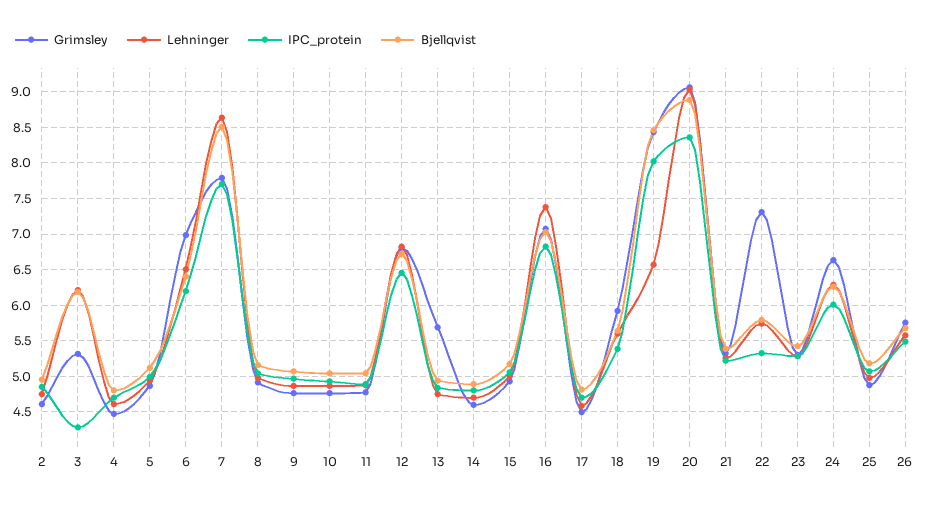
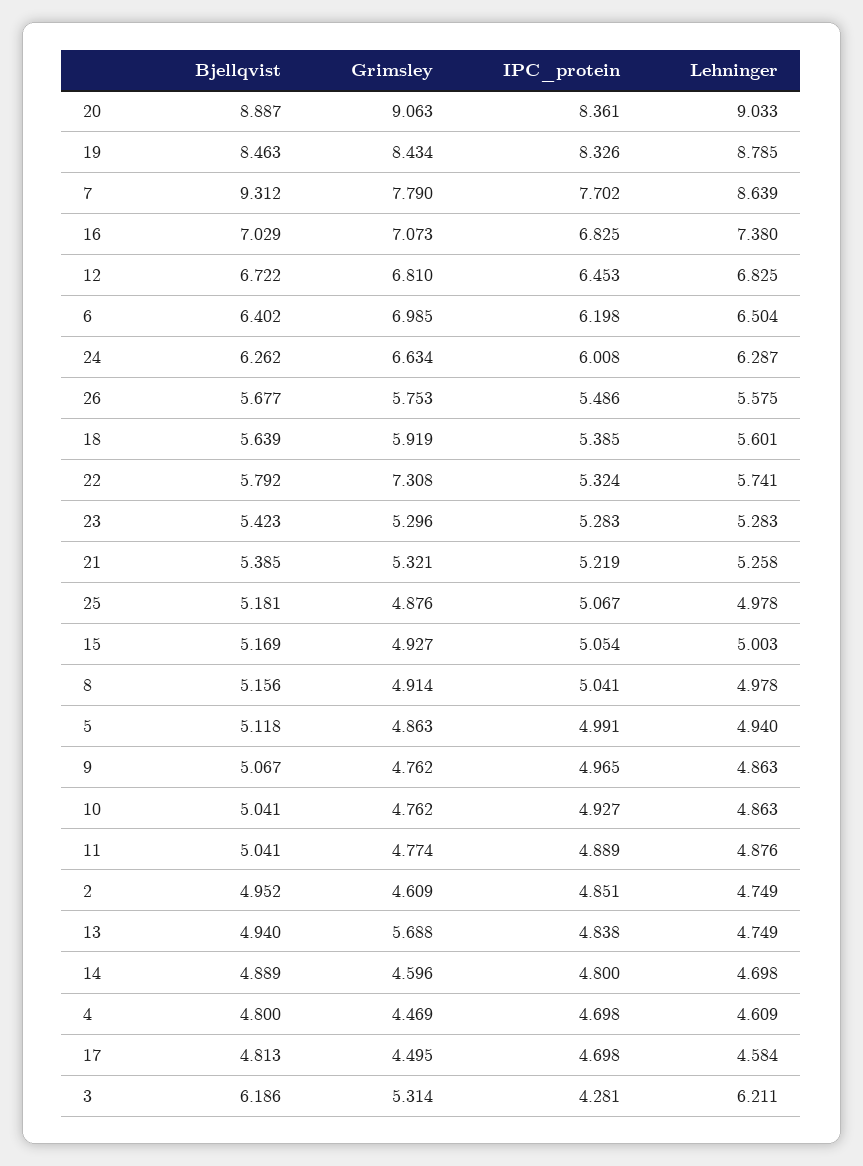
  {
    "Grimsley": {
      "2": 4.609,
      "3": 5.314,
      "4": 4.469,
      "5": 4.863,
      "6": 6.985,
      "7": 7.79,
      "8": 4.914,
      "9": 4.762,
      "10": 4.762,
      "11": 4.774,
      "12": 6.81,
      "13": 5.688,
      "14": 4.596,
      "15": 4.927,
      "16": 7.073,
      "17": 4.495,
      "18": 5.919,
      "19": 8.434,
      "20": 9.063,
      "21": 5.321,
      "22": 7.308,
      "23": 5.296,
      "24": 6.634,
      "25": 4.876,
      "26": 5.753
    },
    "Lehninger": {
      "2": 4.749,
      "3": 6.211,
      "4": 4.609,
      "5": 4.94,
      "6": 6.504,
      "7": 8.639,
      "8": 4.978,
      "9": 4.863,
      "10": 4.863,
      "11": 4.876,
      "12": 6.825,
      "13": 4.749,
      "14": 4.698,
      "15": 5.003,
      "16": 7.38,
      "17": 4.584,
      "18": 5.601,
-     "19": 6.6,
+     "19": 8.785,
      "20": 9.033,
      "21": 5.258,
      "22": 5.741,
      "23": 5.283,
      "24": 6.287,
      "25": 4.978,
      "26": 5.575
    },
    "IPC_protein": {
      "2": 4.851,
      "3": 4.281,
      "4": 4.698,
      "5": 4.991,
      "6": 6.198,
      "7": 7.702,
      "8": 5.041,
      "9": 4.965,
      "10": 4.927,
      "11": 4.889,
      "12": 6.453,
      "13": 4.838,
      "14": 4.8,
      "15": 5.054,
      "16": 6.825,
      "17": 4.698,
      "18": 5.385,
-     "19": 8,
+     "19": 8.326,
      "20": 8.361,
      "21": 5.219,
      "22": 5.324,
      "23": 5.283,
      "24": 6.008,
      "25": 5.067,
      "26": 5.486
    },
    "Bjellqvist": {
      "2": 4.952,
      "3": 6.186,
      "4": 4.8,
      "5": 5.118,
      "6": 6.402,
-     "7": 8.5,
+     "7": 9.312,
      "8": 5.156,
      "9": 5.067,
      "10": 5.041,
      "11": 5.041,
      "12": 6.722,
      "13": 4.94,
      "14": 4.889,
      "15": 5.169,
      "16": 7.029,
      "17": 4.813,
      "18": 5.639,
      "19": 8.463,
      "20": 8.887,
      "21": 5.385,
      "22": 5.792,
      "23": 5.423,
      "24": 6.262,
      "25": 5.181,
      "26": 5.677
    }
  }

